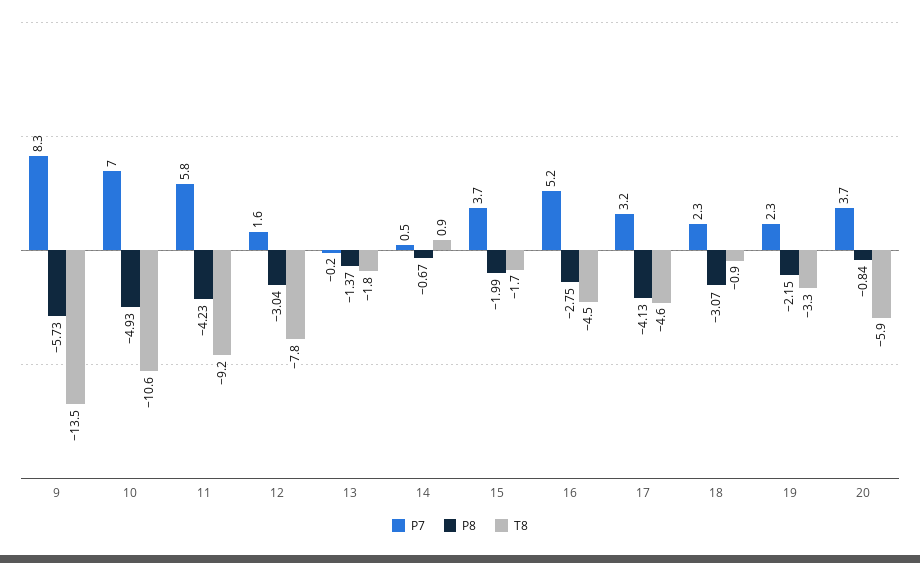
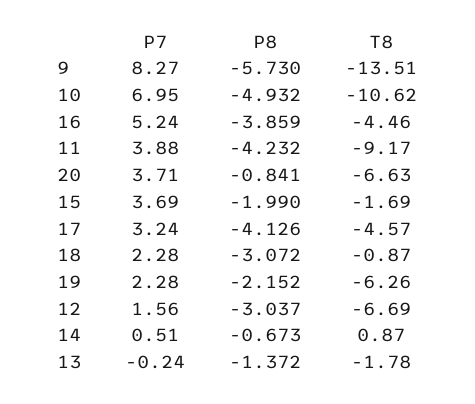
  {
    "P7": {
      "9": 8.27,
      "10": 6.95,
-     "11": 5.8,
+     "11": 3.88,
      "12": 1.56,
      "13": -0.24,
      "14": 0.51,
      "15": 3.69,
      "16": 5.24,
      "17": 3.24,
      "18": 2.28,
      "19": 2.28,
      "20": 3.71
    },
    "P8": {
      "9": -5.73,
      "10": -4.932,
      "11": -4.232,
      "12": -3.037,
      "13": -1.372,
      "14": -0.673,
      "15": -1.99,
-     "16": -2.75,
+     "16": -3.859,
      "17": -4.126,
      "18": -3.072,
      "19": -2.152,
      "20": -0.841
    },
    "T8": {
      "9": -13.51,
      "10": -10.62,
      "11": -9.17,
-     "12": -7.8,
+     "12": -6.69,
      "13": -1.78,
      "14": 0.87,
      "15": -1.69,
      "16": -4.46,
      "17": -4.57,
      "18": -0.87,
-     "19": -3.3,
+     "19": -6.26,
-     "20": -5.9
+     "20": -6.63
    }
  }

